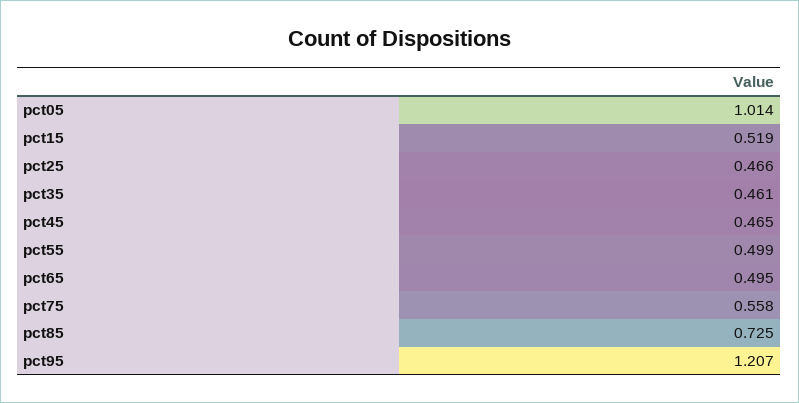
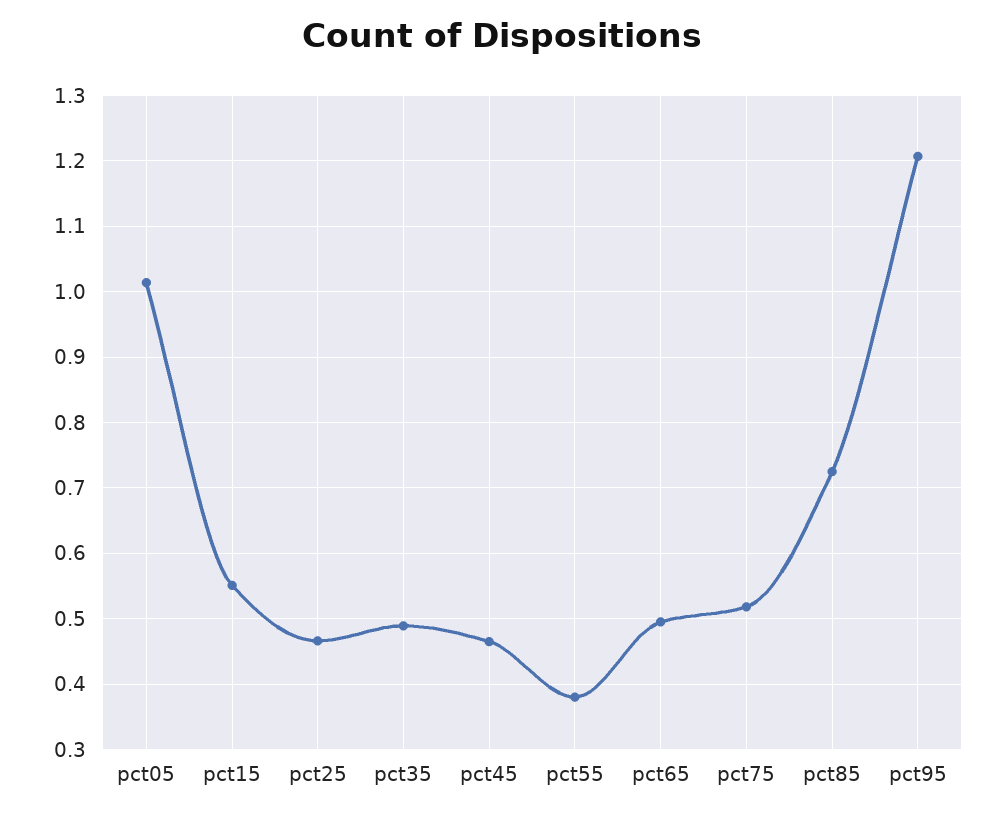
  {
    "pct05": 1.014,
-   "pct15": 0.519,
+   "pct15": 0.55,
    "pct25": 0.466,
-   "pct35": 0.461,
+   "pct35": 0.49,
    "pct45": 0.465,
-   "pct55": 0.499,
+   "pct55": 0.38,
    "pct65": 0.495,
-   "pct75": 0.558,
+   "pct75": 0.52,
    "pct85": 0.725,
    "pct95": 1.207
  }

